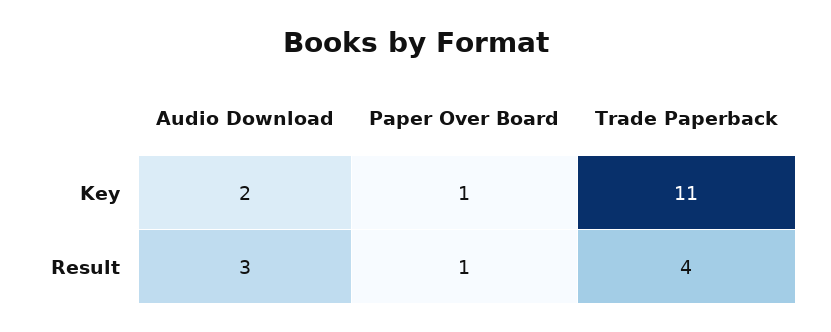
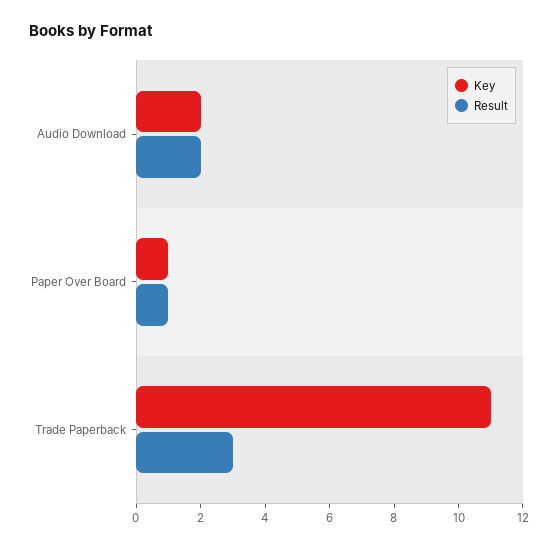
  {
    "Key": {
      "Audio Download": 2,
      "Paper Over Board": 1,
      "Trade Paperback": 11
    },
    "Result": {
-     "Audio Download": 3,
+     "Audio Download": 2,
      "Paper Over Board": 1,
-     "Trade Paperback": 4
+     "Trade Paperback": 3
    }
  }

